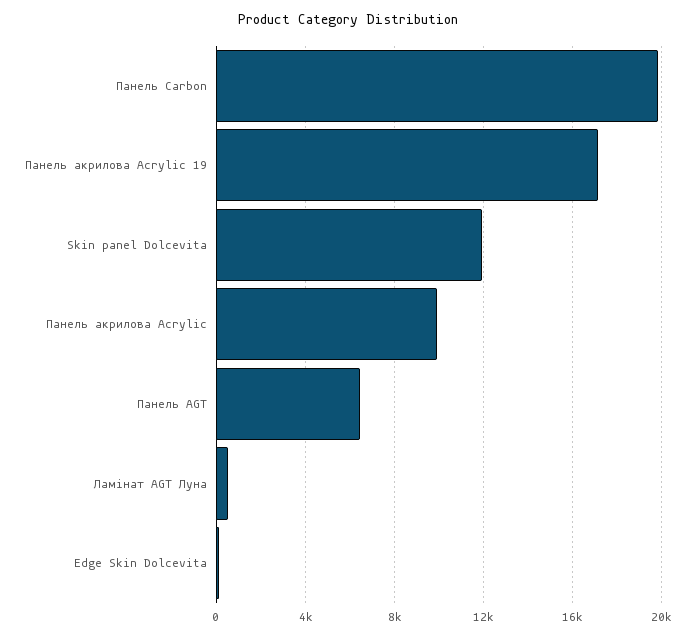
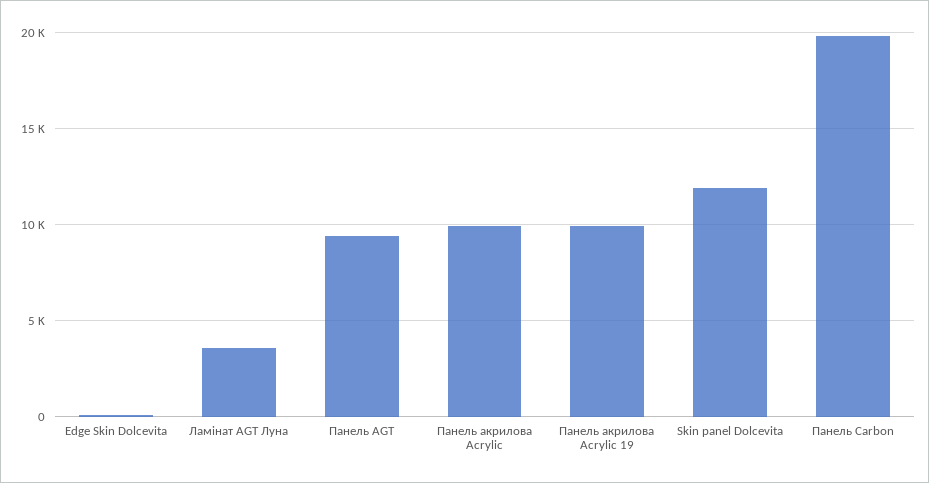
  {
    "Панель Carbon": 20000,
-   "Панель акрилова Acrylic 19": 17000,
+   "Панель акрилова Acrylic 19": 10000,
    "Skin panel Dolcevita": 12000,
    "Панель акрилова Acrylic": 10000,
-   "Панель AGT": 6500,
+   "Панель AGT": 9500,
-   "Ламінат AGT Луна": 500,
+   "Ламінат AGT Луна": 3500,
    "Edge Skin Dolcevita": 0
  }

